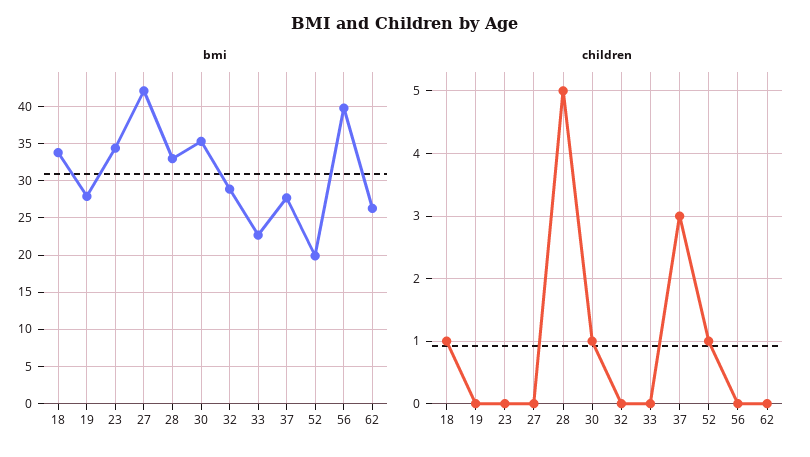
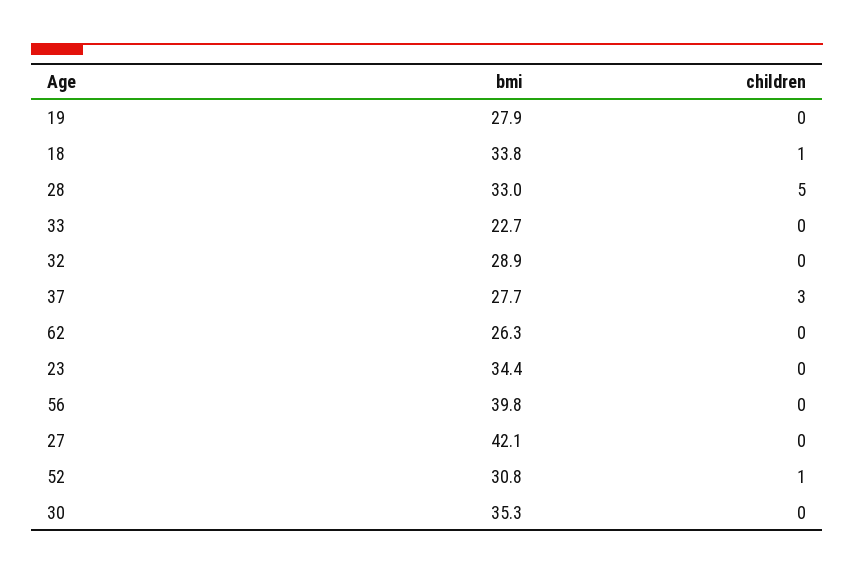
  {
    "bmi": {
      "18": 33.8,
      "19": 27.9,
      "23": 34.4,
      "27": 42.1,
      "28": 33,
      "30": 35.3,
      "32": 28.9,
      "33": 22.7,
      "37": 27.7,
-     "52": 20,
+     "52": 30.8,
      "56": 39.8,
      "62": 26.3
    },
    "children": {
      "18": 1,
      "19": 0,
      "23": 0,
      "27": 0,
      "28": 5,
-     "30": 1,
+     "30": 0,
      "32": 0,
      "33": 0,
      "37": 3,
      "52": 1,
      "56": 0,
      "62": 0
    }
  }

